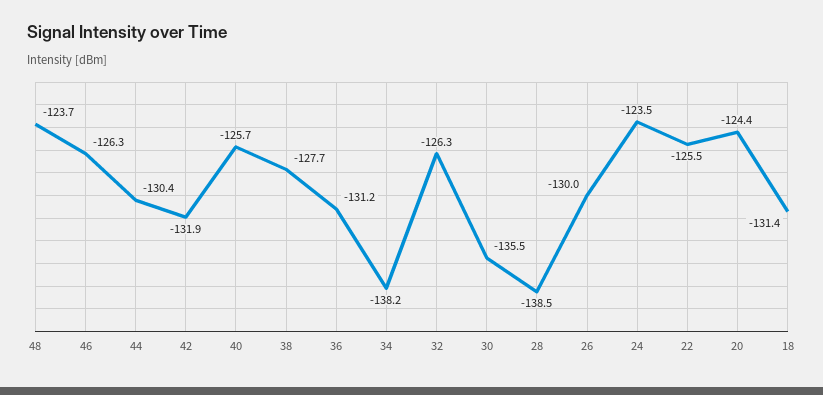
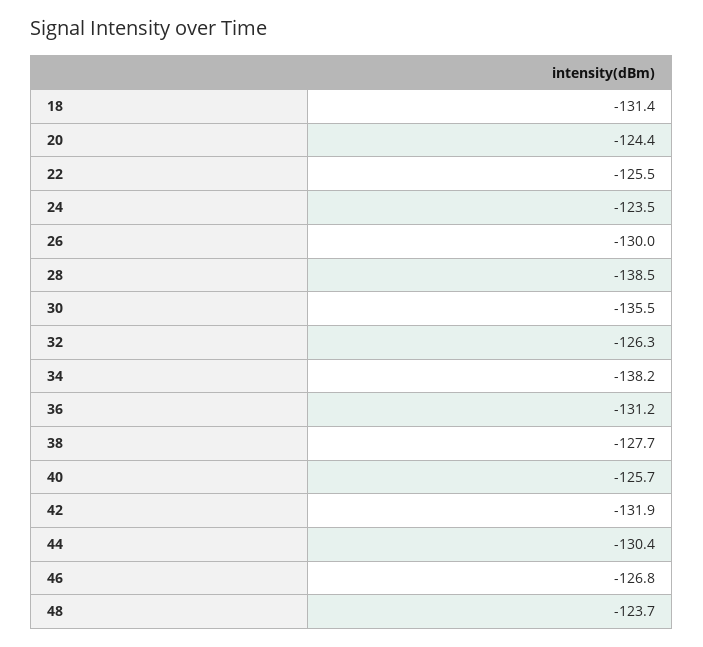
  {
    "48": -123.7,
-   "46": -126.3,
+   "46": -126.8,
    "44": -130.4,
    "42": -131.9,
    "40": -125.7,
    "38": -127.7,
    "36": -131.2,
    "34": -138.2,
    "32": -126.3,
    "30": -135.5,
    "28": -138.5,
    "26": -130,
    "24": -123.5,
    "22": -125.5,
    "20": -124.4,
    "18": -131.4
  }

